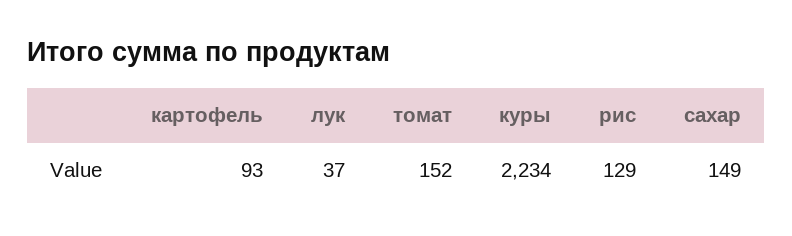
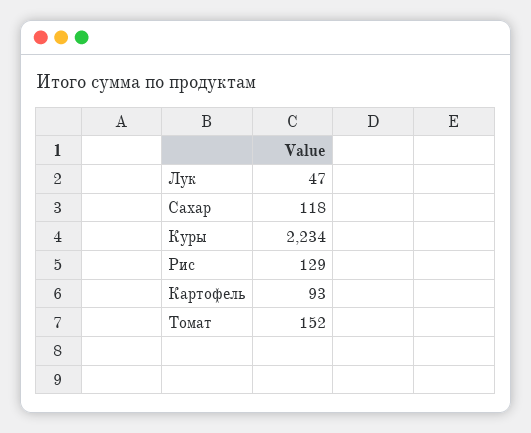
  {
    "картофель": 93,
-   "лук": 37,
+   "лук": 47,
    "томат": 152,
    "куры": 2234,
    "рис": 129,
-   "сахар": 149
+   "сахар": 118
  }

